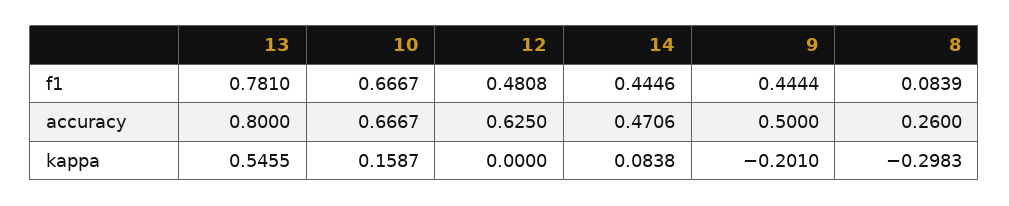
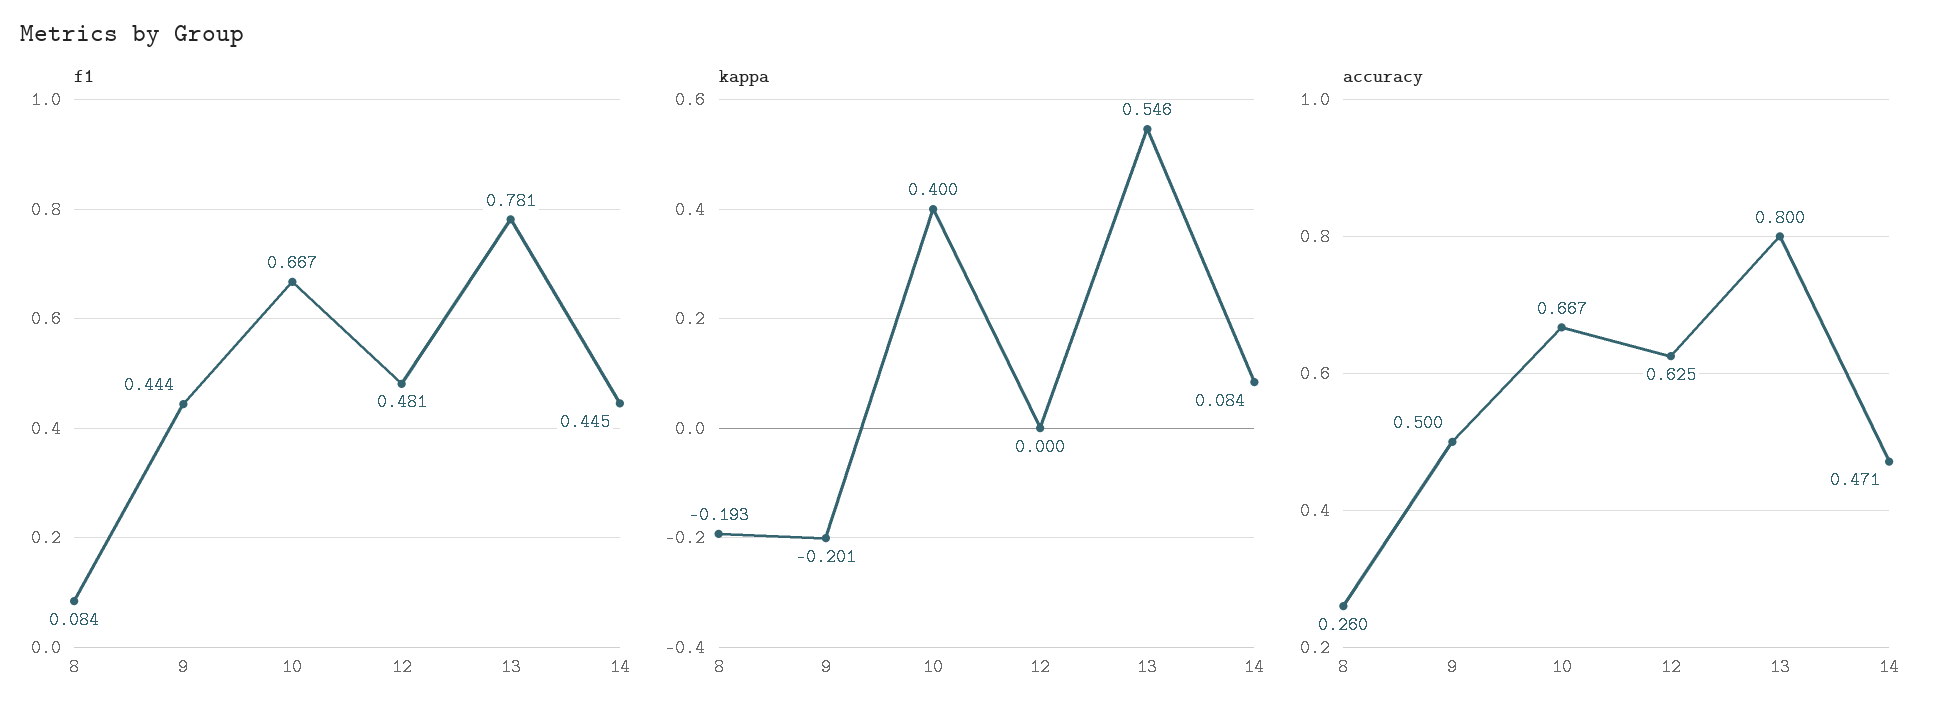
  {
    "f1": {
      "13": 0.781,
      "10": 0.6667,
      "12": 0.4808,
      "14": 0.4446,
      "9": 0.4444,
      "8": 0.0839
    },
    "accuracy": {
      "13": 0.8,
      "10": 0.6667,
      "12": 0.625,
      "14": 0.4706,
      "9": 0.5,
      "8": 0.26
    },
    "kappa": {
      "13": 0.5455,
-     "10": 0.1587,
+     "10": 0.4,
      "12": 0,
      "14": 0.0838,
      "9": -0.201,
-     "8": -0.2983
+     "8": -0.193
    }
  }

